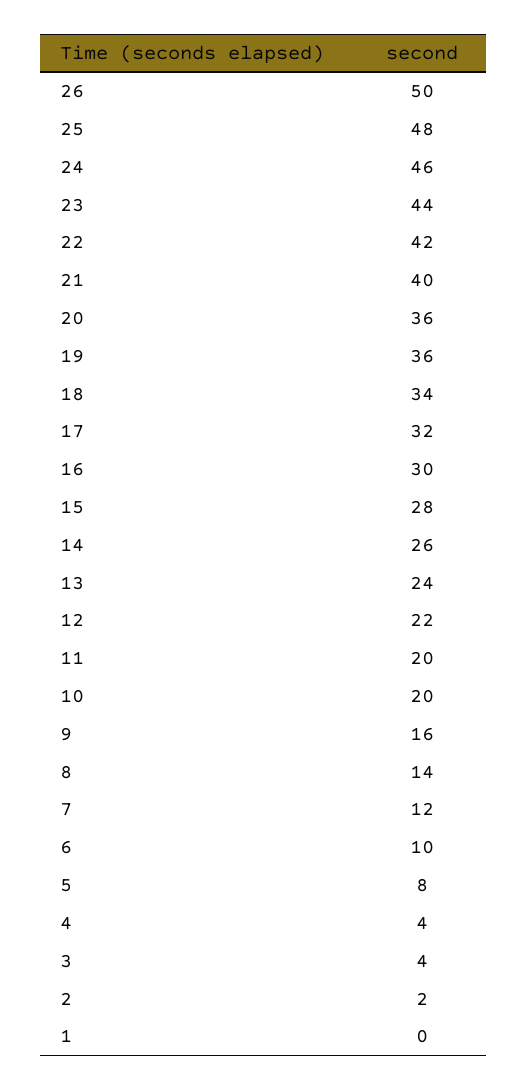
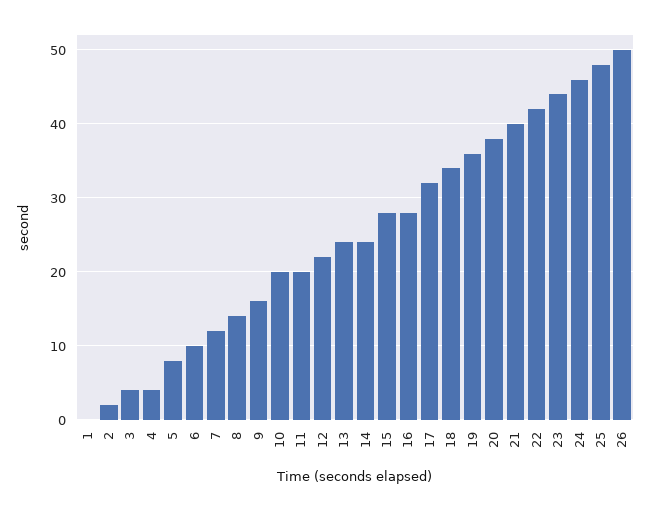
  {
    "26": 50,
    "25": 48,
    "24": 46,
    "23": 44,
    "22": 42,
    "21": 40,
-   "20": 36,
+   "20": 38,
    "19": 36,
    "18": 34,
    "17": 32,
-   "16": 30,
+   "16": 28,
    "15": 28,
-   "14": 26,
+   "14": 24,
    "13": 24,
    "12": 22,
    "11": 20,
    "10": 20,
    "9": 16,
    "8": 14,
    "7": 12,
    "6": 10,
    "5": 8,
    "4": 4,
    "3": 4,
    "2": 2,
    "1": 0
  }

